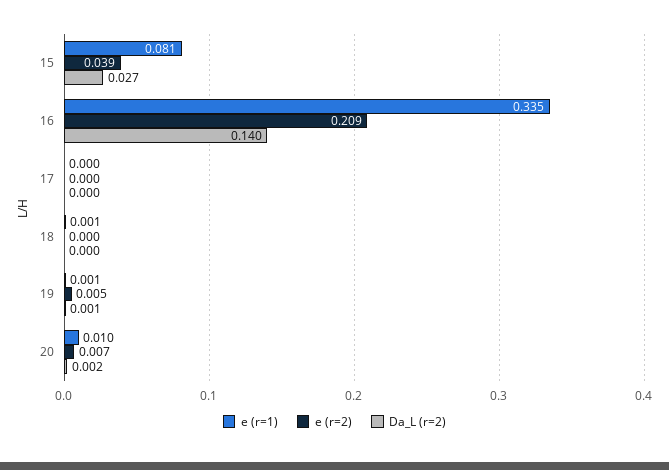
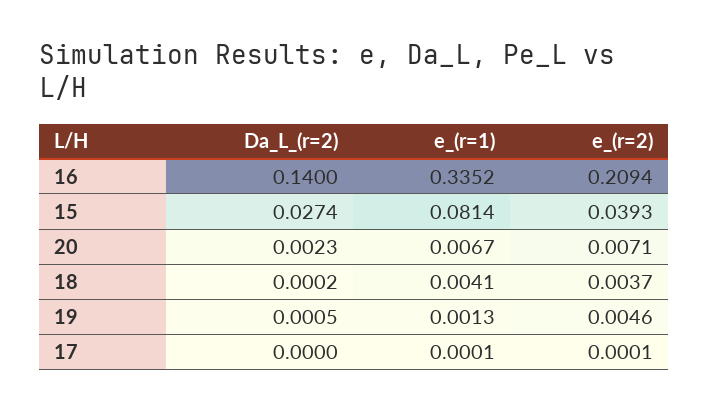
  {
    "e (r=1)": {
      "15": 0.0814,
      "16": 0.3352,
      "17": 0.0001,
-     "18": 0.001,
+     "18": 0.0041,
      "19": 0.0013,
-     "20": 0.01
+     "20": 0.0067
    },
    "e (r=2)": {
      "15": 0.0393,
      "16": 0.2094,
      "17": 0.0001,
-     "18": 0,
+     "18": 0.0037,
      "19": 0.0046,
      "20": 0.0071
    },
    "Da_L (r=2)": {
      "15": 0.0274,
      "16": 0.14,
      "17": 0,
      "18": 0.0002,
      "19": 0.0005,
      "20": 0.0023
    }
  }

